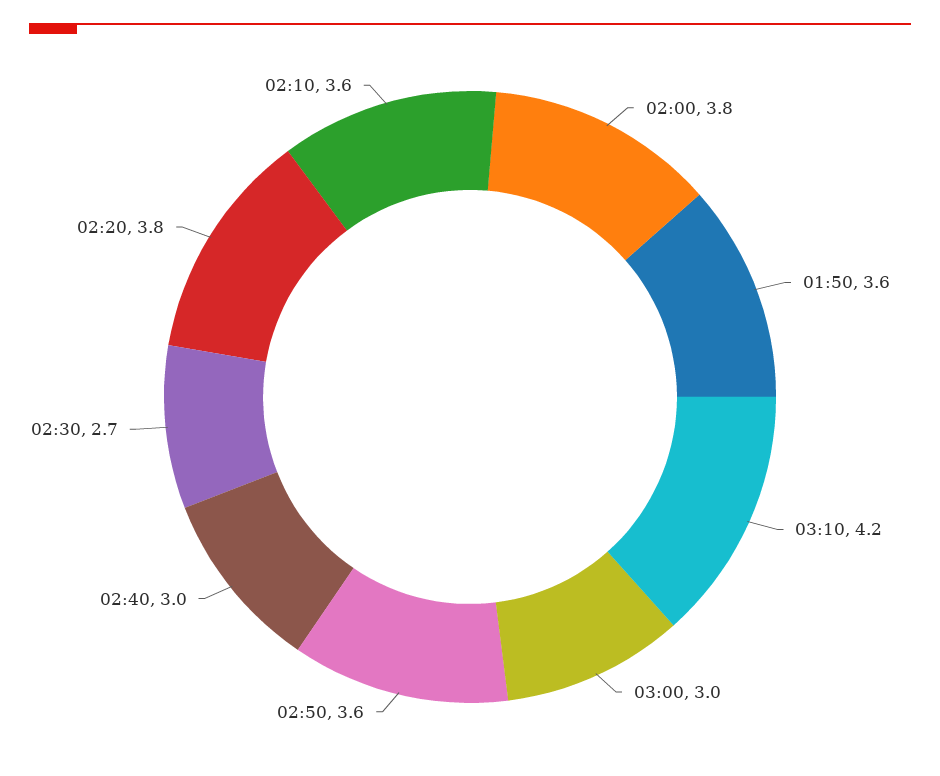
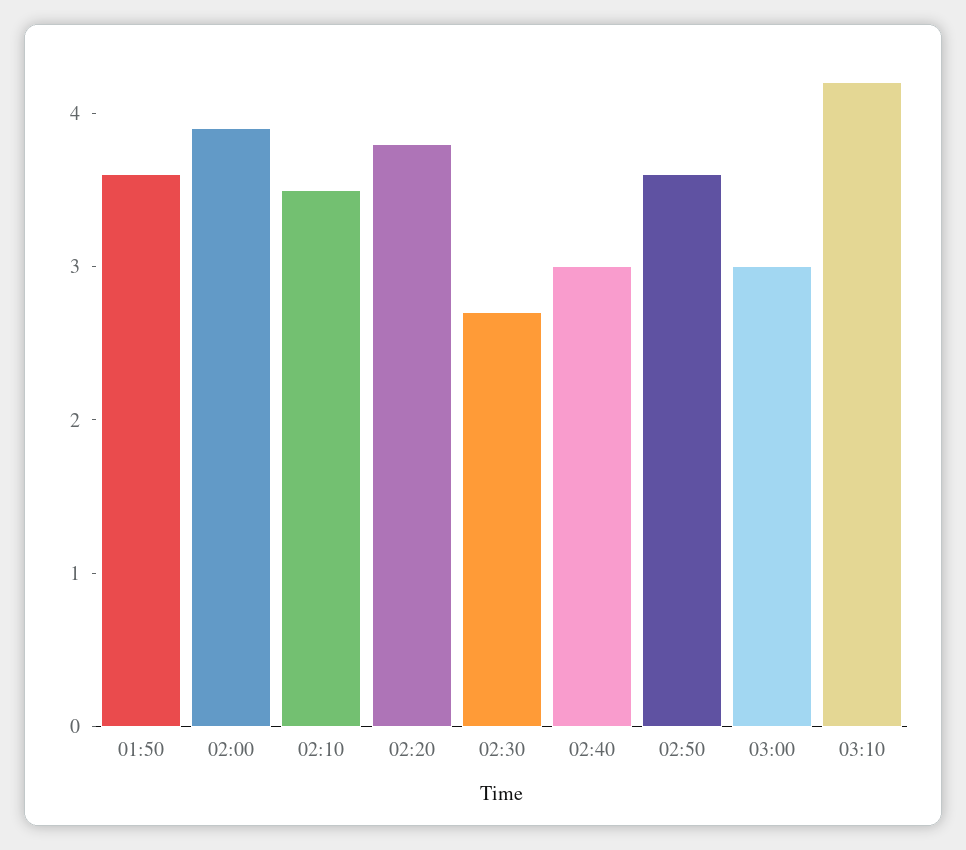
  {
-   "02:00": 3.8,
+   "02:00": 3.9,
    "01:50": 3.6,
    "03:10": 4.2,
    "03:00": 3,
    "02:50": 3.6,
    "02:40": 3,
    "02:30": 2.7,
    "02:20": 3.8,
-   "02:10": 3.6
+   "02:10": 3.5
  }

